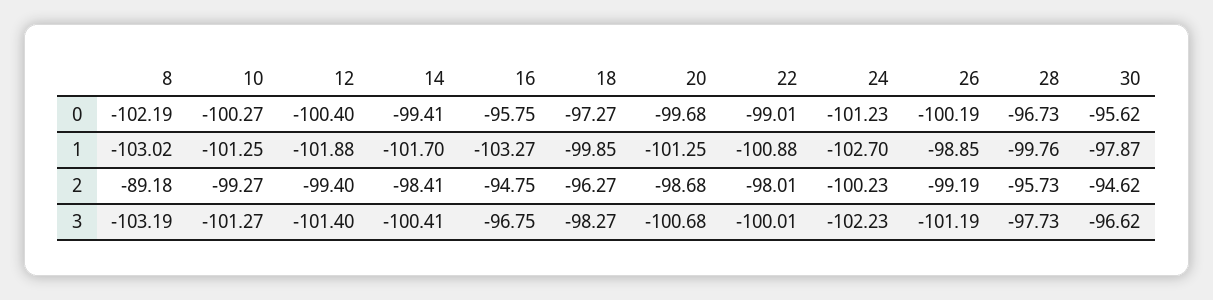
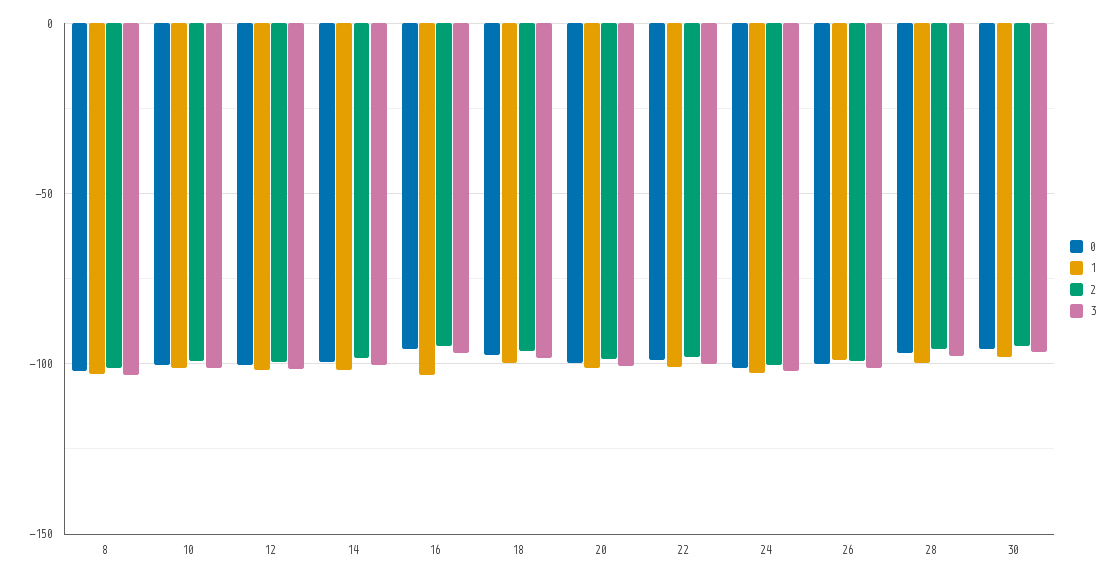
  {
    "0": {
      "8": -102.19,
      "10": -100.27,
      "12": -100.4,
      "14": -99.41,
      "16": -95.75,
      "18": -97.27,
      "20": -99.68,
      "22": -99.01,
      "24": -101.23,
      "26": -100.19,
      "28": -96.73,
      "30": -95.62
    },
    "1": {
      "8": -103.02,
      "10": -101.25,
      "12": -101.88,
      "14": -101.7,
      "16": -103.27,
      "18": -99.85,
      "20": -101.25,
      "22": -100.88,
      "24": -102.7,
      "26": -98.85,
      "28": -99.76,
      "30": -97.87
    },
    "2": {
-     "8": -89.18,
+     "8": -100,
      "10": -99.27,
      "12": -99.4,
      "14": -98.41,
      "16": -94.75,
      "18": -96.27,
      "20": -98.68,
      "22": -98.01,
      "24": -100.23,
      "26": -99.19,
      "28": -95.73,
      "30": -94.62
    },
    "3": {
      "8": -103.19,
      "10": -101.27,
      "12": -101.4,
      "14": -100.41,
      "16": -96.75,
      "18": -98.27,
      "20": -100.68,
      "22": -100.01,
      "24": -102.23,
      "26": -101.19,
      "28": -97.73,
      "30": -96.62
    }
  }

